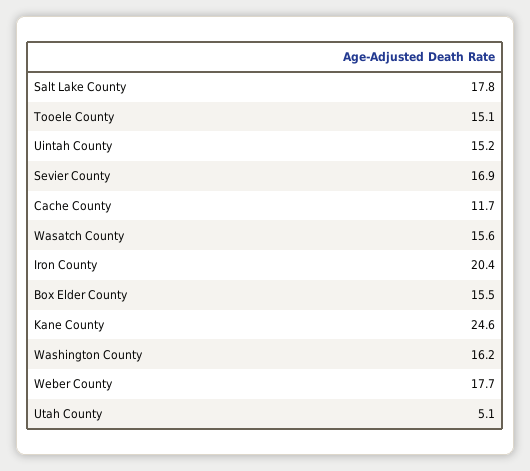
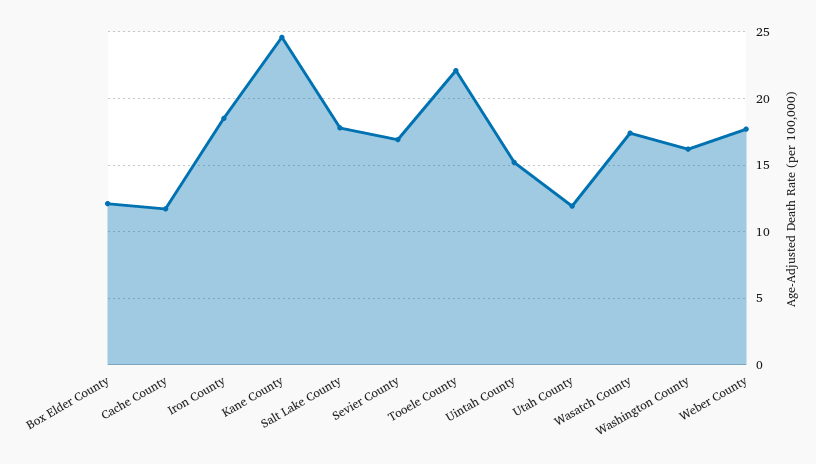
  {
    "Salt Lake County": 17.8,
-   "Tooele County": 15.1,
+   "Tooele County": 22,
    "Uintah County": 15.2,
    "Sevier County": 16.9,
    "Cache County": 11.7,
-   "Wasatch County": 15.6,
+   "Wasatch County": 17.5,
-   "Iron County": 20.4,
+   "Iron County": 18.5,
-   "Box Elder County": 15.5,
+   "Box Elder County": 12,
    "Kane County": 24.6,
    "Washington County": 16.2,
    "Weber County": 17.7,
-   "Utah County": 5.1
+   "Utah County": 12
  }

